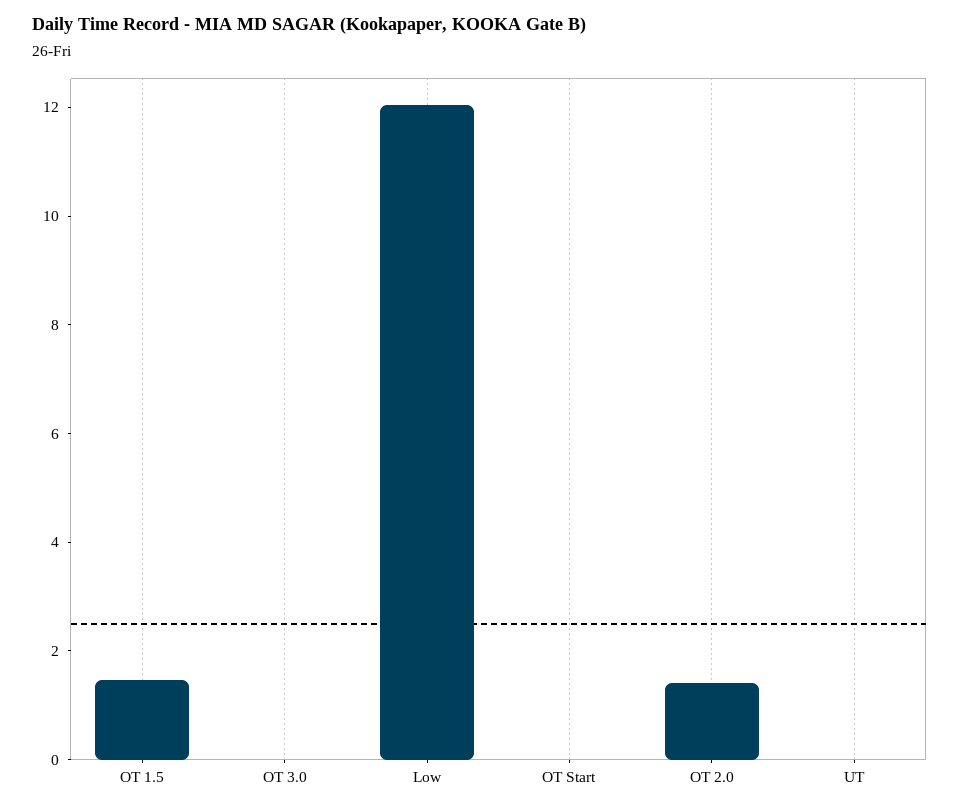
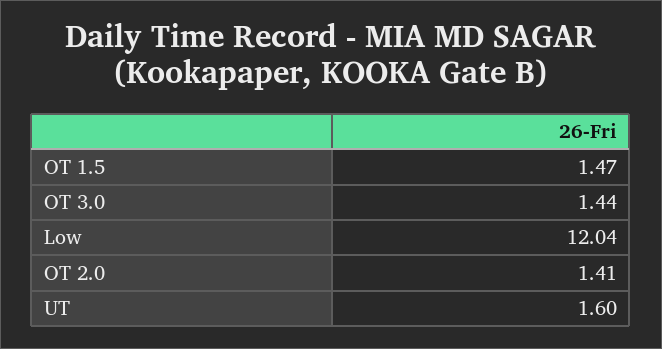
  {
    "OT 1.5": 1.47,
-   "OT 3.0": 0,
+   "OT 3.0": 1.44,
    "Low": 12.04,
-   "OT Start": 0,
    "OT 2.0": 1.41,
-   "UT": 0
+   "UT": 1.6
  }

